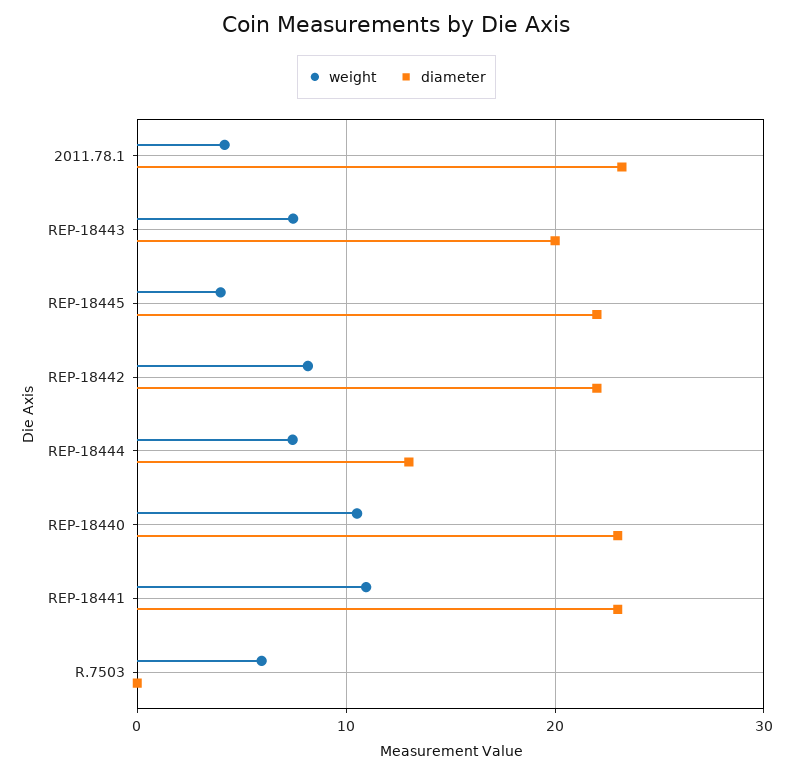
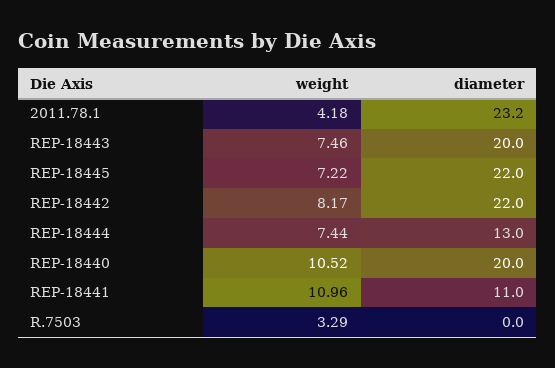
  {
    "weight": {
      "2011.78.1": 4.18,
      "REP-18443": 7.46,
-     "REP-18445": 4,
+     "REP-18445": 7.22,
      "REP-18442": 8.17,
      "REP-18444": 7.44,
      "REP-18440": 10.52,
      "REP-18441": 10.96,
-     "R.7503": 6
+     "R.7503": 3.29
    },
    "diameter": {
      "2011.78.1": 23.2,
      "REP-18443": 20,
      "REP-18445": 22,
      "REP-18442": 22,
      "REP-18444": 13,
-     "REP-18440": 23,
+     "REP-18440": 20,
-     "REP-18441": 23,
+     "REP-18441": 11,
      "R.7503": 0
    }
  }

